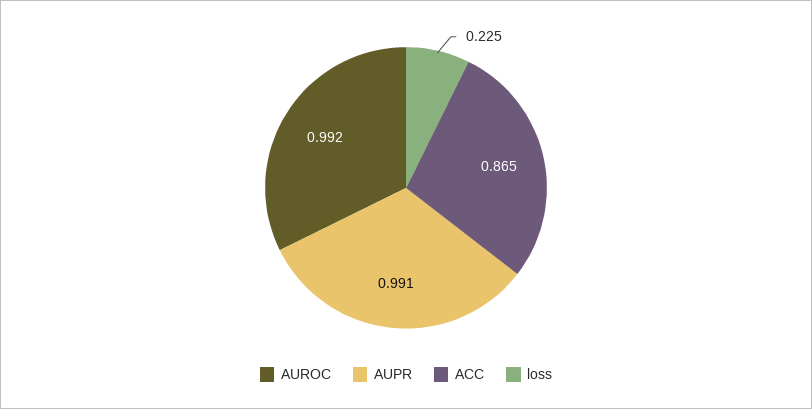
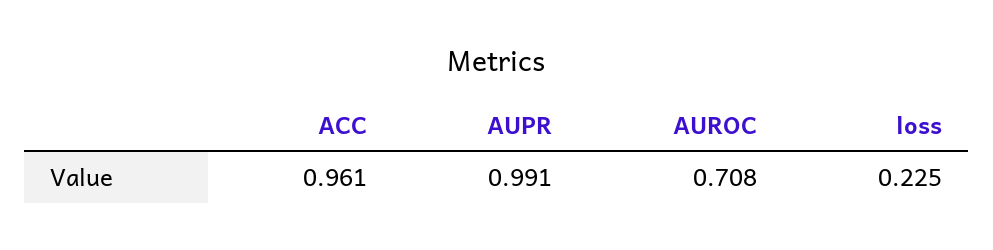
  {
-   "AUROC": 0.992,
+   "AUROC": 0.708,
    "AUPR": 0.991,
-   "ACC": 0.865,
+   "ACC": 0.961,
    "loss": 0.225
  }

